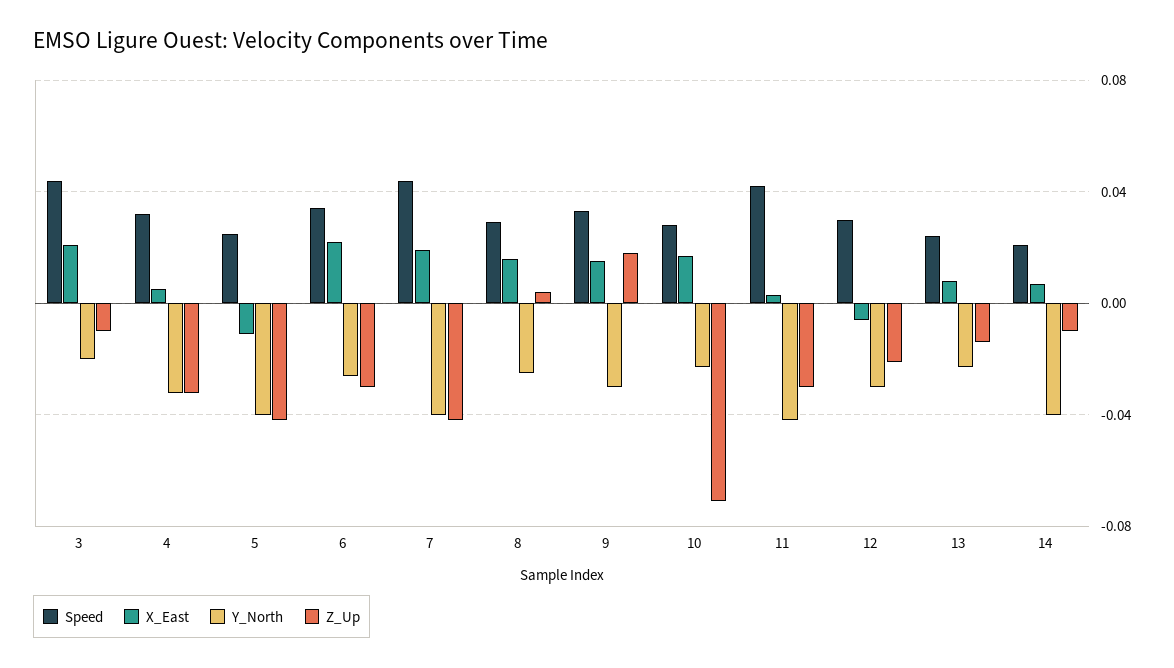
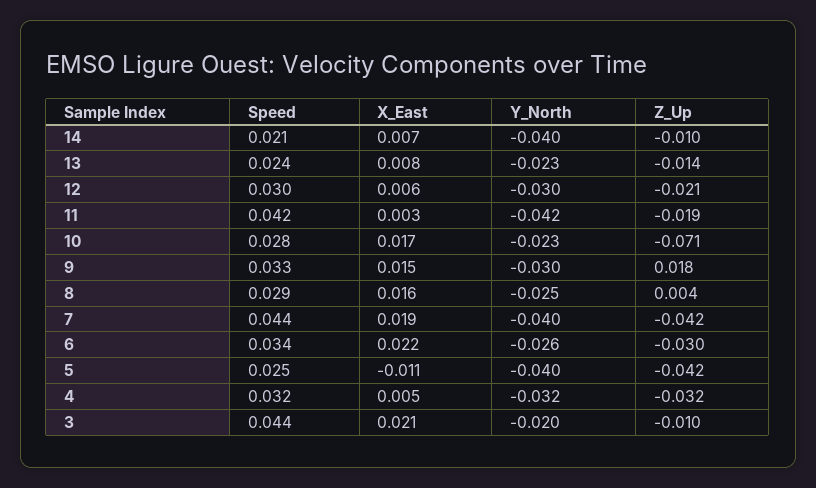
  {
    "Speed": {
      "3": 0.044,
      "4": 0.032,
      "5": 0.025,
      "6": 0.034,
      "7": 0.044,
      "8": 0.029,
      "9": 0.033,
      "10": 0.028,
      "11": 0.042,
      "12": 0.03,
      "13": 0.024,
      "14": 0.021
    },
    "X_East": {
      "3": 0.021,
      "4": 0.005,
      "5": -0.011,
      "6": 0.022,
      "7": 0.019,
      "8": 0.016,
      "9": 0.015,
      "10": 0.017,
      "11": 0.003,
-     "12": -0.005,
+     "12": 0.006,
      "13": 0.008,
      "14": 0.007
    },
    "Y_North": {
      "3": -0.02,
      "4": -0.032,
      "5": -0.04,
      "6": -0.026,
      "7": -0.04,
      "8": -0.025,
      "9": -0.03,
      "10": -0.023,
      "11": -0.042,
      "12": -0.03,
      "13": -0.023,
      "14": -0.04
    },
    "Z_Up": {
      "3": -0.01,
      "4": -0.032,
      "5": -0.042,
      "6": -0.03,
      "7": -0.042,
      "8": 0.004,
      "9": 0.018,
      "10": -0.071,
-     "11": -0.03,
+     "11": -0.019,
      "12": -0.021,
      "13": -0.014,
      "14": -0.01
    }
  }

